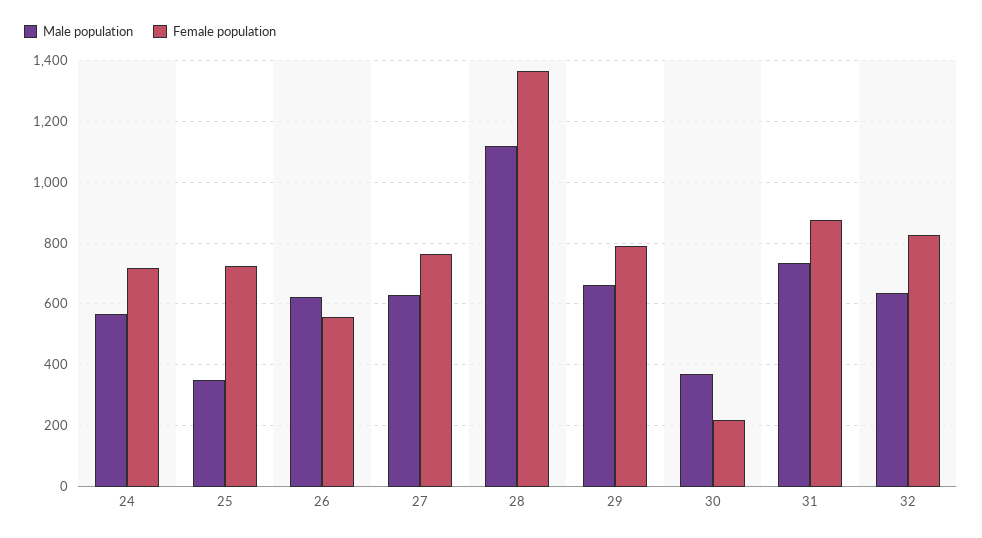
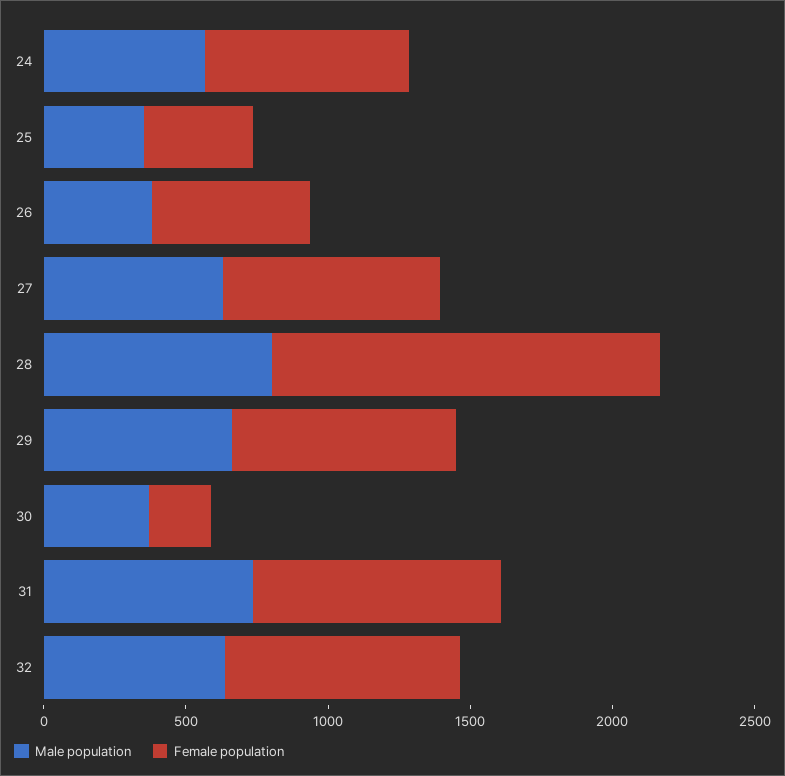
  {
    "Male population": {
      "24": 560,
      "25": 360,
-     "26": 620,
+     "26": 400,
      "27": 640,
-     "28": 1120,
+     "28": 800,
      "29": 660,
      "30": 380,
      "31": 740,
      "32": 640
    },
    "Female population": {
      "24": 720,
-     "25": 720,
+     "25": 400,
      "26": 560,
      "27": 760,
      "28": 1360,
      "29": 800,
      "30": 220,
      "31": 880,
      "32": 820
    }
  }

